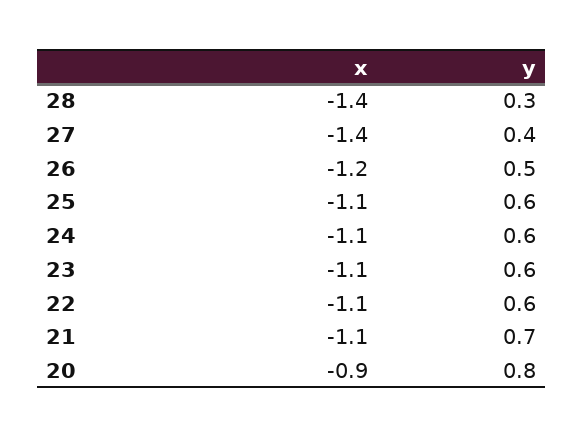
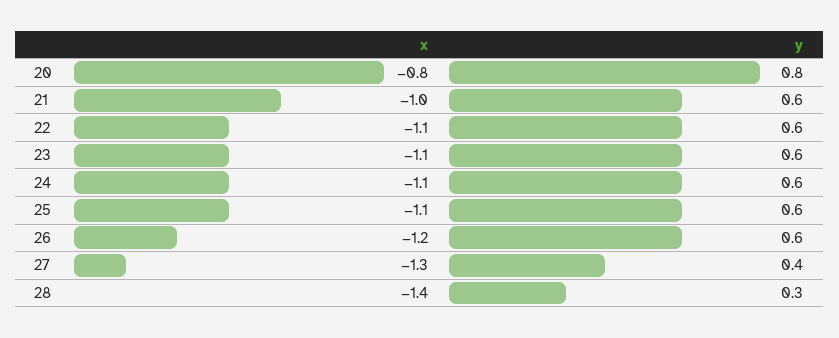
  {
    "x": {
      "28": -1.4,
-     "27": -1.4,
+     "27": -1.3,
      "26": -1.2,
      "25": -1.1,
      "24": -1.1,
      "23": -1.1,
      "22": -1.1,
-     "21": -1.1,
+     "21": -1,
-     "20": -0.9
+     "20": -0.8
    },
    "y": {
      "28": 0.3,
      "27": 0.4,
-     "26": 0.5,
+     "26": 0.6,
      "25": 0.6,
      "24": 0.6,
      "23": 0.6,
      "22": 0.6,
-     "21": 0.7,
+     "21": 0.6,
      "20": 0.8
    }
  }

